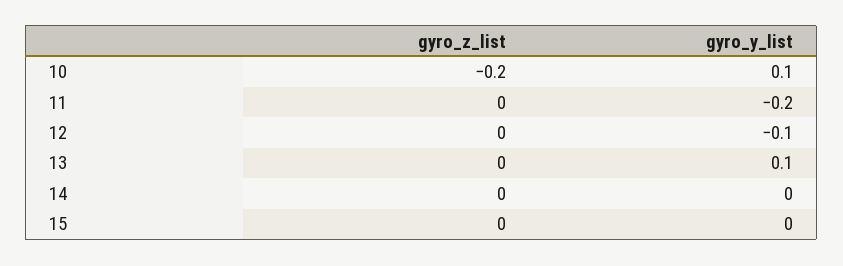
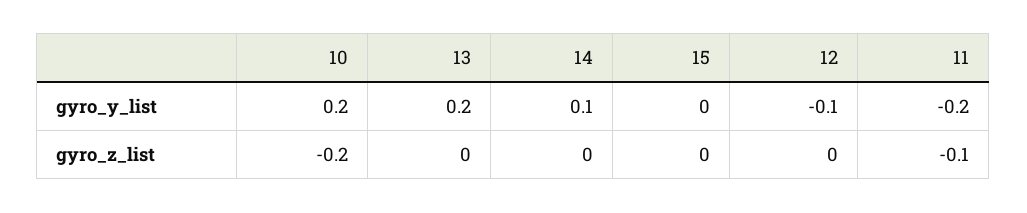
  {
    "gyro_z_list": {
      "10": -0.2,
-     "11": 0,
+     "11": -0.1,
      "12": 0,
      "13": 0,
      "14": 0,
      "15": 0
    },
    "gyro_y_list": {
-     "10": 0.1,
+     "10": 0.2,
      "11": -0.2,
      "12": -0.1,
-     "13": 0.1,
+     "13": 0.2,
-     "14": 0,
+     "14": 0.1,
      "15": 0
    }
  }

